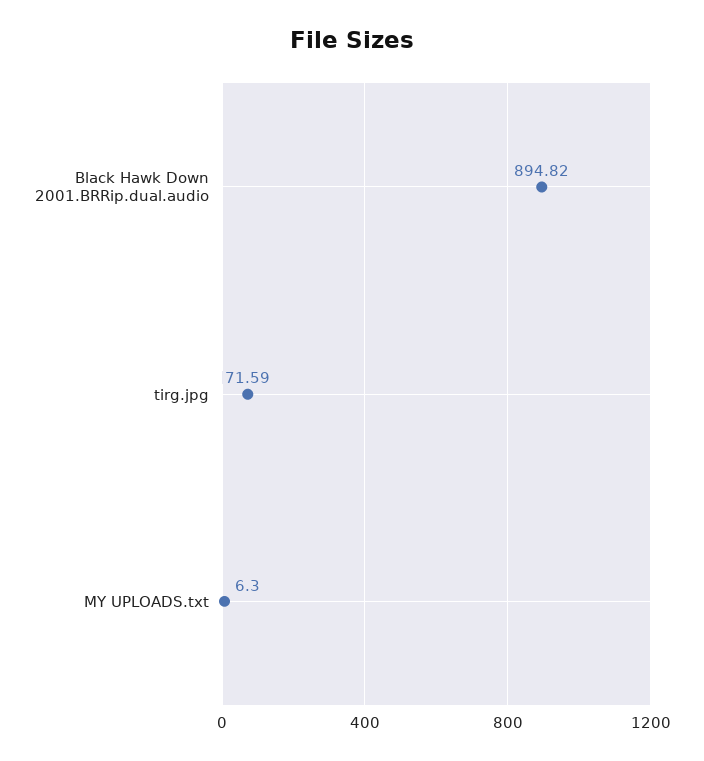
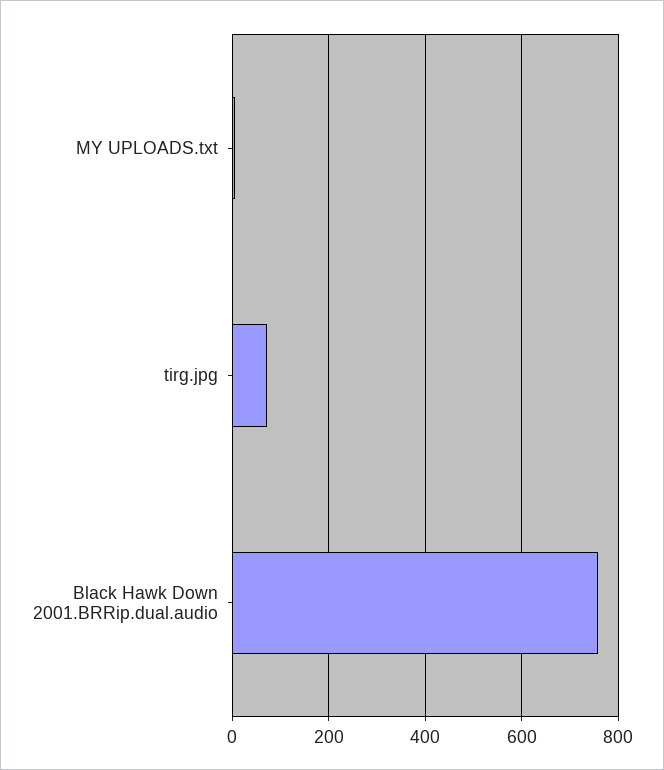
  {
-   "Black Hawk Down 2001.BRRip.dual.audio": 894.82,
+   "Black Hawk Down 2001.BRRip.dual.audio": 760,
    "tirg.jpg": 71.59,
    "MY UPLOADS.txt": 6.3
  }

